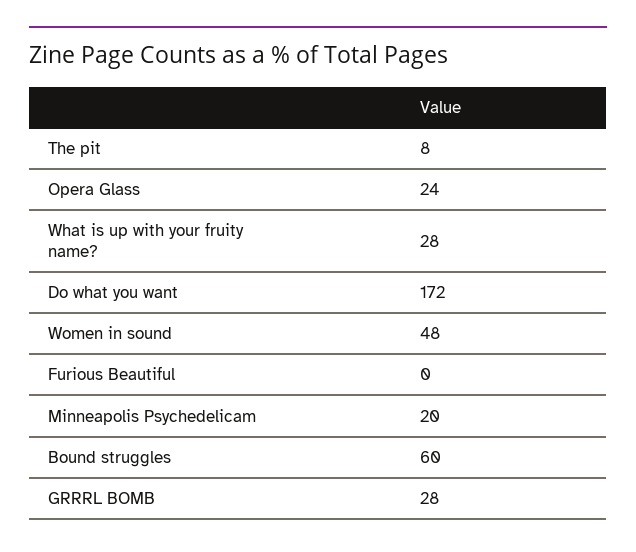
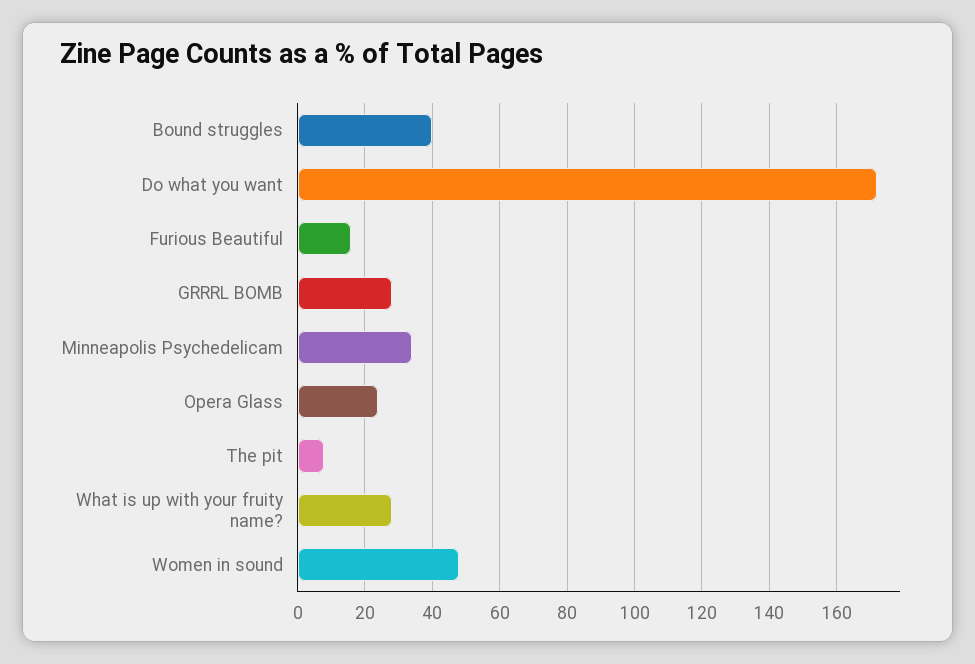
  {
    "The pit": 8,
    "Opera Glass": 24,
    "What is up with your fruity name?": 28,
    "Do what you want": 172,
    "Women in sound": 48,
-   "Furious Beautiful": 0,
+   "Furious Beautiful": 15,
-   "Minneapolis Psychedelicam": 20,
+   "Minneapolis Psychedelicam": 35,
-   "Bound struggles": 60,
+   "Bound struggles": 40,
    "GRRRL BOMB": 28
  }

